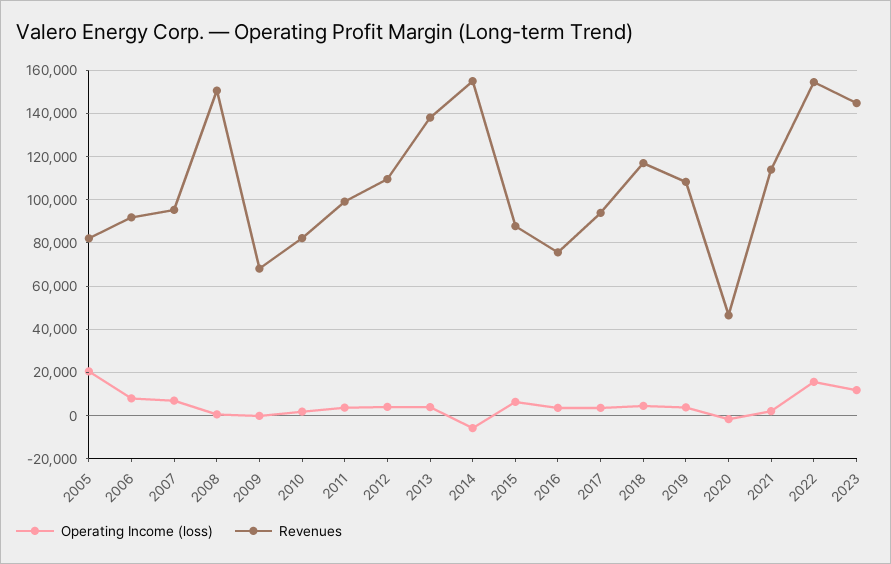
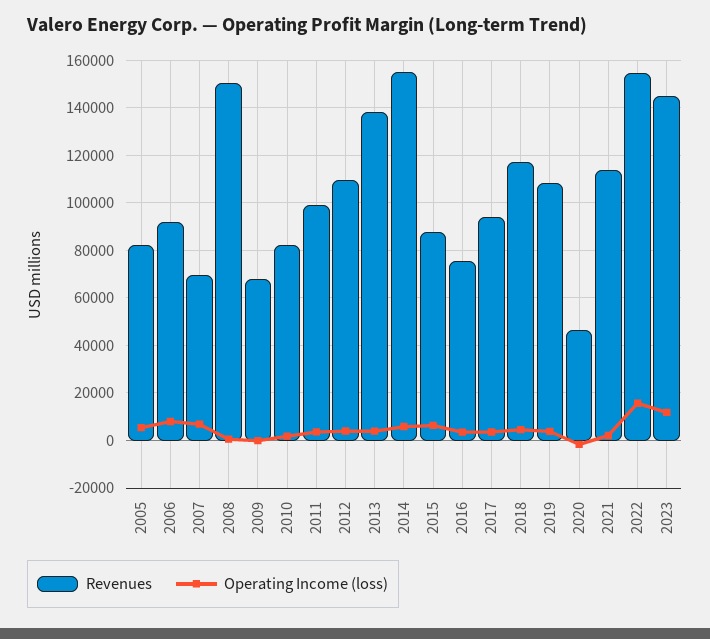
  {
    "Operating Income (loss)": {
-     "2005": 20000,
+     "2005": 5000,
      "2006": 10000,
      "2007": 5000,
      "2008": 0,
      "2009": 0,
      "2010": 0,
      "2011": 5000,
      "2012": 5000,
      "2013": 5000,
-     "2014": -5000,
+     "2014": 5000,
      "2015": 5000,
      "2016": 5000,
      "2017": 5000,
      "2018": 5000,
      "2019": 5000,
      "2020": 0,
      "2021": 0,
      "2022": 15000,
      "2023": 10000
    },
    "Revenues": {
      "2005": 80000,
      "2006": 90000,
-     "2007": 95000,
+     "2007": 70000,
      "2008": 150000,
      "2009": 70000,
      "2010": 80000,
      "2011": 100000,
      "2012": 110000,
      "2013": 140000,
      "2014": 155000,
      "2015": 90000,
      "2016": 75000,
      "2017": 95000,
      "2018": 115000,
      "2019": 110000,
      "2020": 45000,
      "2021": 115000,
      "2022": 155000,
      "2023": 145000
    }
  }

